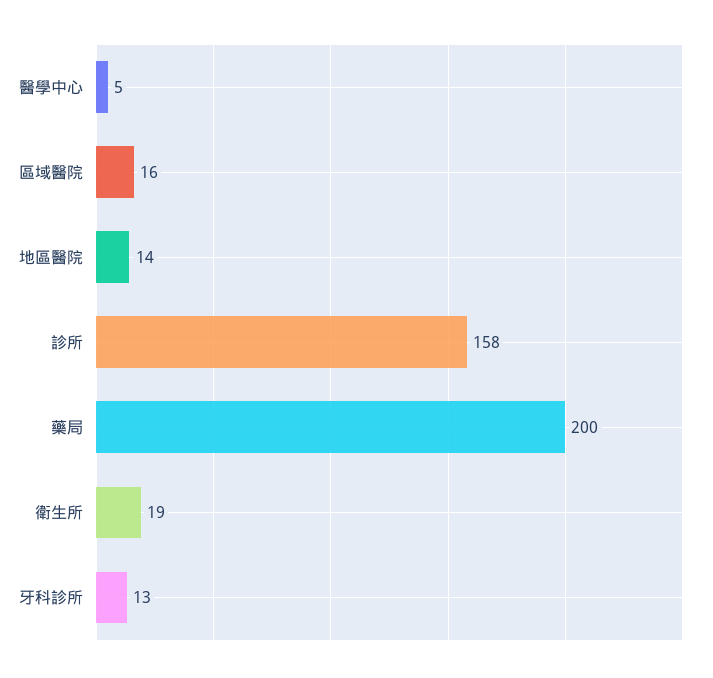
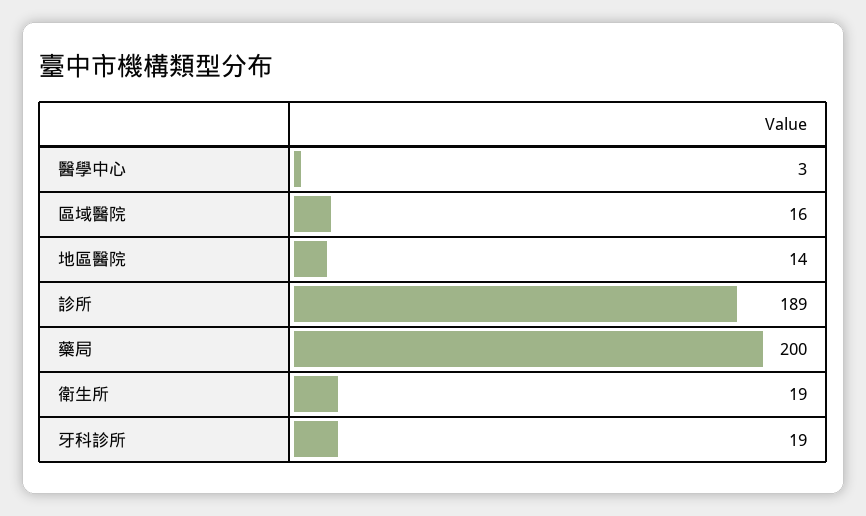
  {
-   "醫學中心": 5,
+   "醫學中心": 3,
    "區域醫院": 16,
    "地區醫院": 14,
-   "診所": 158,
+   "診所": 189,
    "藥局": 200,
    "衛生所": 19,
-   "牙科診所": 13
+   "牙科診所": 19
  }

